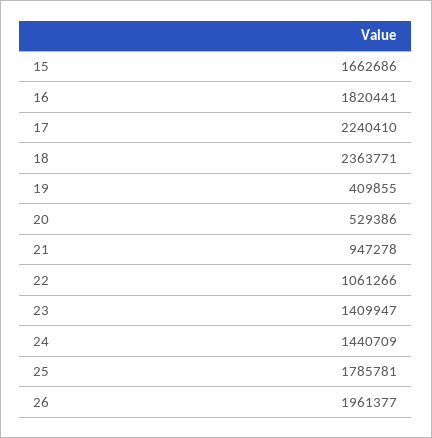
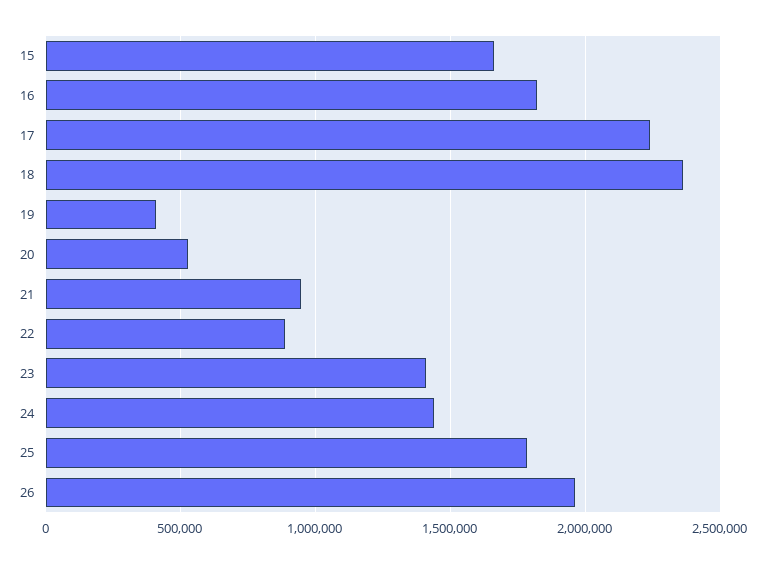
  {
    "15": 1662686,
    "16": 1820441,
    "17": 2240410,
    "18": 2363771,
    "19": 409855,
    "20": 529386,
    "21": 947278,
-   "22": 1061266,
+   "22": 900000,
    "23": 1409947,
    "24": 1440709,
    "25": 1785781,
    "26": 1961377
  }

